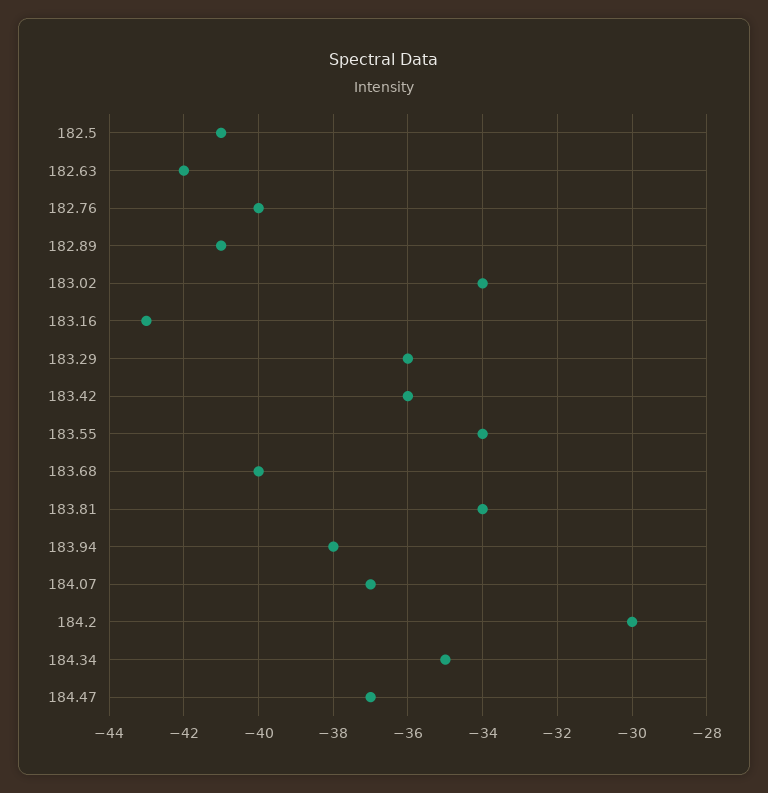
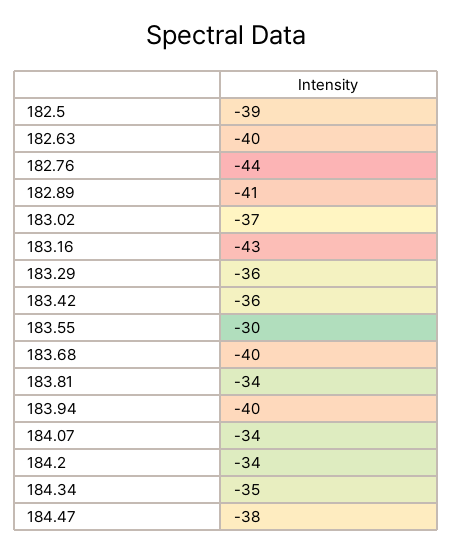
  {
-   "182.5": -41,
+   "182.5": -39,
-   "182.63": -42,
+   "182.63": -40,
-   "182.76": -40,
+   "182.76": -44,
    "182.89": -41,
-   "183.02": -34,
+   "183.02": -37,
    "183.16": -43,
    "183.29": -36,
    "183.42": -36,
-   "183.55": -34,
+   "183.55": -30,
    "183.68": -40,
    "183.81": -34,
-   "183.94": -38,
+   "183.94": -40,
-   "184.07": -37,
+   "184.07": -34,
-   "184.2": -30,
+   "184.2": -34,
    "184.34": -35,
-   "184.47": -37
+   "184.47": -38
  }

